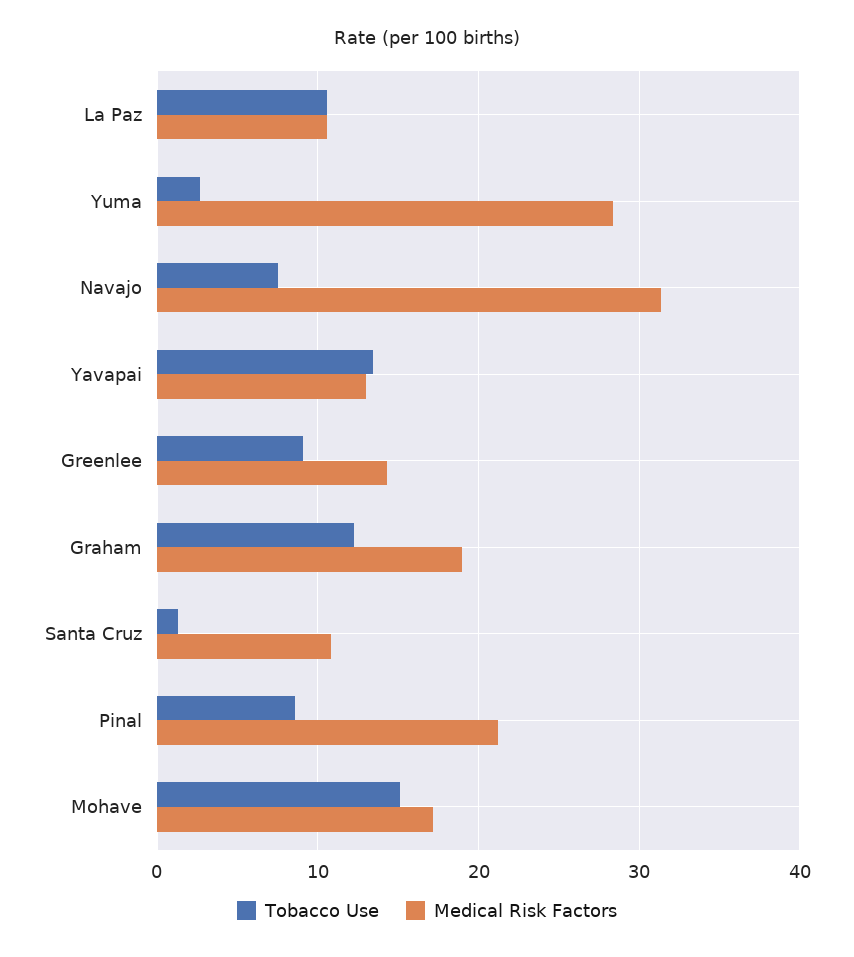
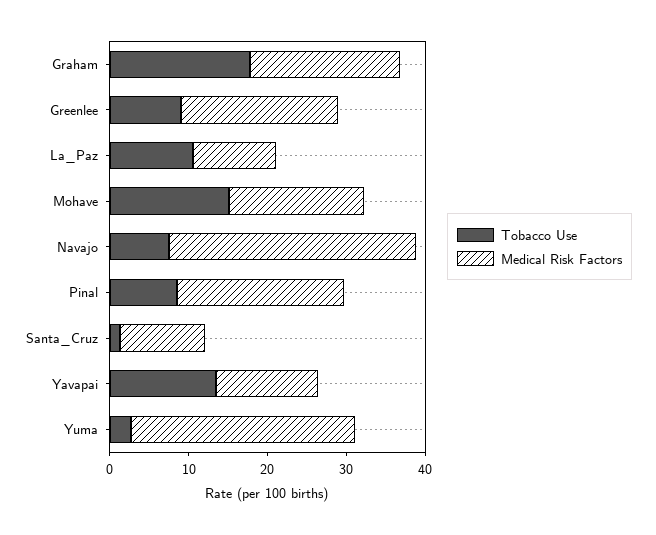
  {
    "Tobacco Use": {
      "La Paz": 11,
      "Yuma": 3,
      "Navajo": 8,
      "Yavapai": 13,
      "Greenlee": 9,
-     "Graham": 12,
+     "Graham": 18,
      "Santa Cruz": 1,
      "Pinal": 9,
      "Mohave": 15
    },
    "Medical Risk Factors": {
      "La Paz": 11,
      "Yuma": 28,
      "Navajo": 31,
      "Yavapai": 13,
-     "Greenlee": 14,
+     "Greenlee": 20,
      "Graham": 19,
      "Santa Cruz": 11,
      "Pinal": 21,
      "Mohave": 17
    }
  }

